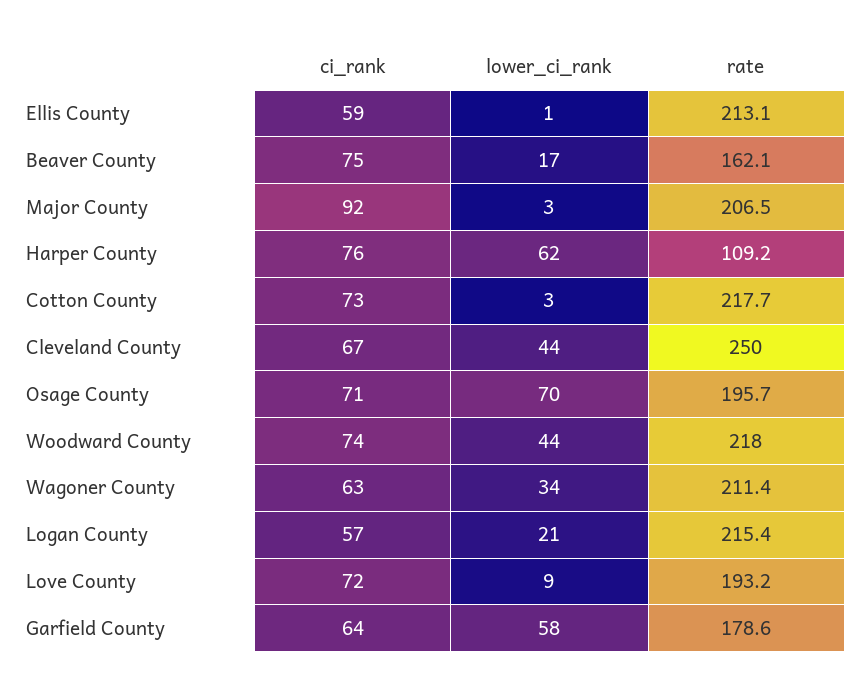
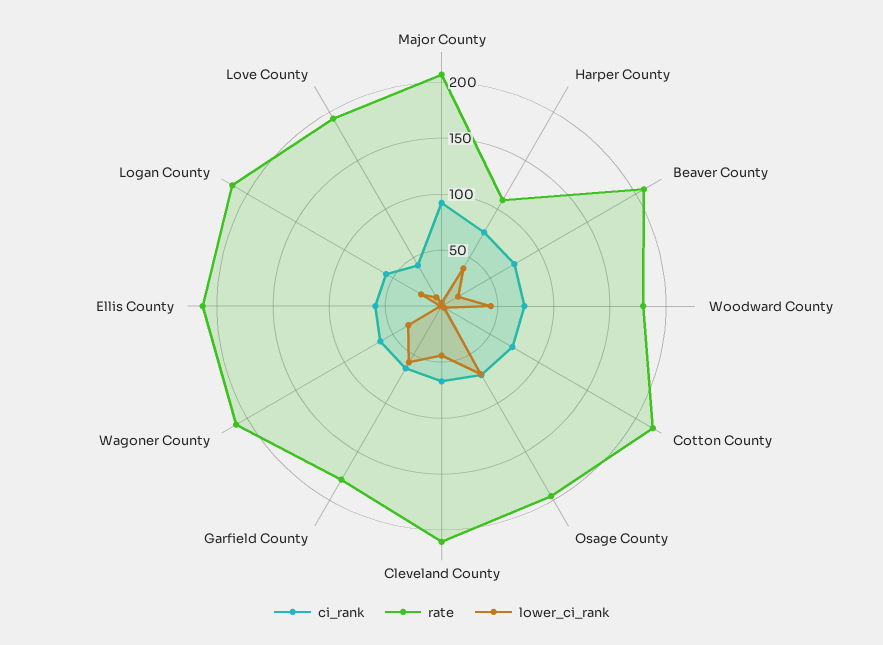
  {
    "ci_rank": {
      "Ellis County": 59,
      "Beaver County": 75,
      "Major County": 92,
      "Harper County": 76,
      "Cotton County": 73,
      "Cleveland County": 67,
      "Osage County": 71,
      "Woodward County": 74,
      "Wagoner County": 63,
      "Logan County": 57,
-     "Love County": 72,
+     "Love County": 40,
      "Garfield County": 64
    },
    "lower_ci_rank": {
      "Ellis County": 1,
      "Beaver County": 17,
      "Major County": 3,
-     "Harper County": 62,
+     "Harper County": 40,
      "Cotton County": 3,
      "Cleveland County": 44,
      "Osage County": 70,
      "Woodward County": 44,
      "Wagoner County": 34,
      "Logan County": 21,
      "Love County": 9,
      "Garfield County": 58
    },
    "rate": {
      "Ellis County": 213.1,
-     "Beaver County": 162.1,
+     "Beaver County": 210,
      "Major County": 206.5,
      "Harper County": 109.2,
      "Cotton County": 217.7,
-     "Cleveland County": 250,
+     "Cleveland County": 210,
      "Osage County": 195.7,
-     "Woodward County": 218,
+     "Woodward County": 180,
      "Wagoner County": 211.4,
      "Logan County": 215.4,
      "Love County": 193.2,
      "Garfield County": 178.6
    }
  }

